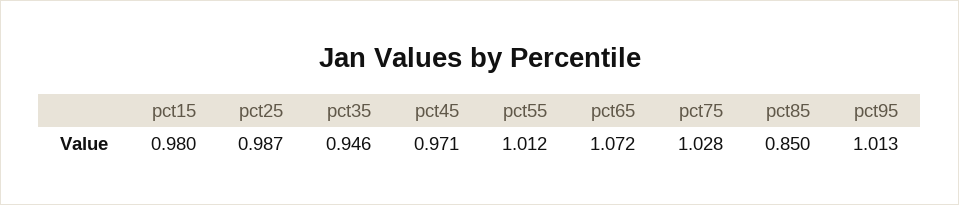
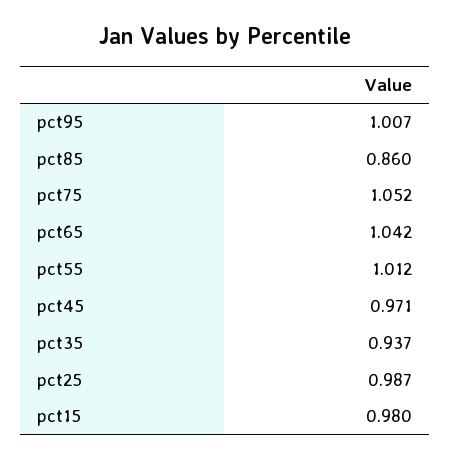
  {
    "pct15": 0.98,
    "pct25": 0.987,
-   "pct35": 0.946,
+   "pct35": 0.937,
    "pct45": 0.971,
    "pct55": 1.012,
-   "pct65": 1.072,
+   "pct65": 1.042,
-   "pct75": 1.028,
+   "pct75": 1.052,
-   "pct85": 0.85,
+   "pct85": 0.86,
-   "pct95": 1.013
+   "pct95": 1.007
  }

